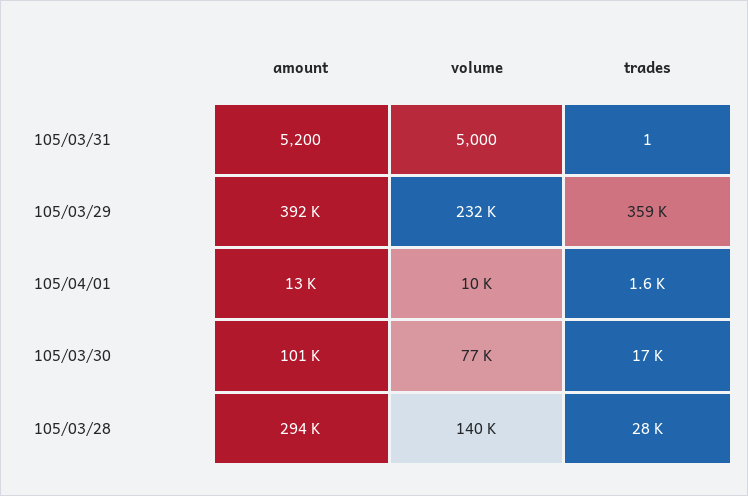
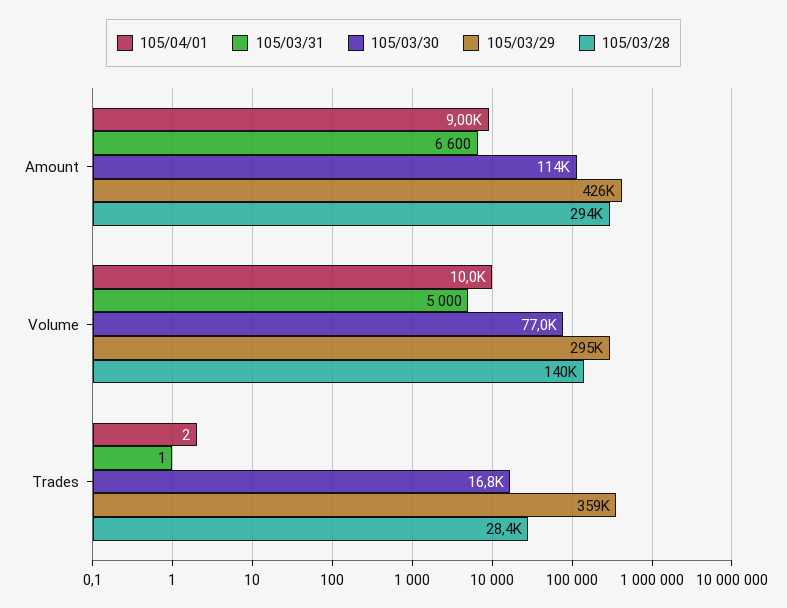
  {
    "105/03/31": {
-     "amount": 5200,
+     "amount": 6600,
      "volume": 5000,
      "trades": 1
    },
    "105/03/29": {
-     "amount": 392000,
+     "amount": 426000,
-     "volume": 232000,
+     "volume": 295000,
      "trades": 359000
    },
    "105/04/01": {
-     "amount": 13000,
+     "amount": 9000,
      "volume": 10000,
-     "trades": 1600
+     "trades": 2
    },
    "105/03/30": {
-     "amount": 101000,
+     "amount": 114000,
      "volume": 77000,
      "trades": 16800
    },
    "105/03/28": {
      "amount": 294000,
      "volume": 140000,
      "trades": 28400
    }
  }

